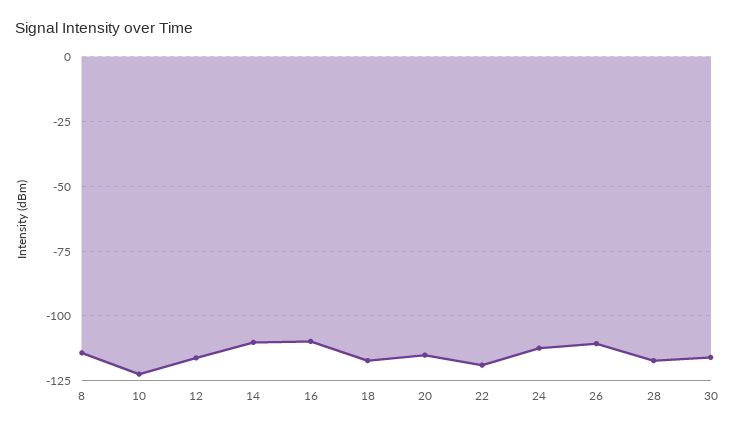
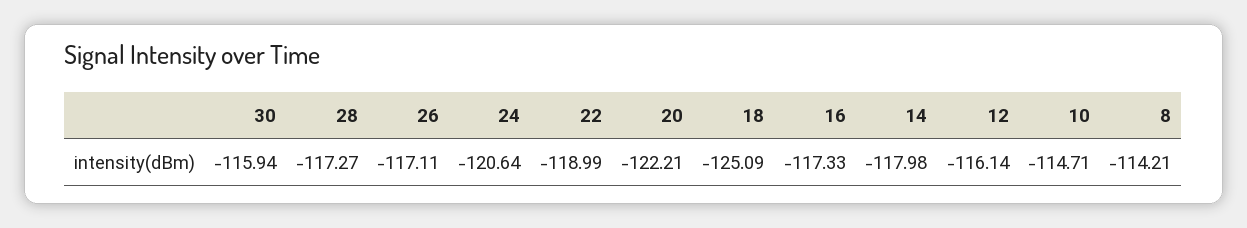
  {
    "8": -114.21,
-   "10": -122.5,
+   "10": -114.71,
    "12": -116.14,
-   "14": -110,
+   "14": -117.98,
-   "16": -110,
+   "16": -117.33,
-   "18": -117.5,
+   "18": -125.09,
-   "20": -115,
+   "20": -122.21,
    "22": -118.99,
-   "24": -112.5,
+   "24": -120.64,
-   "26": -110,
+   "26": -117.11,
    "28": -117.27,
    "30": -115.94
  }

